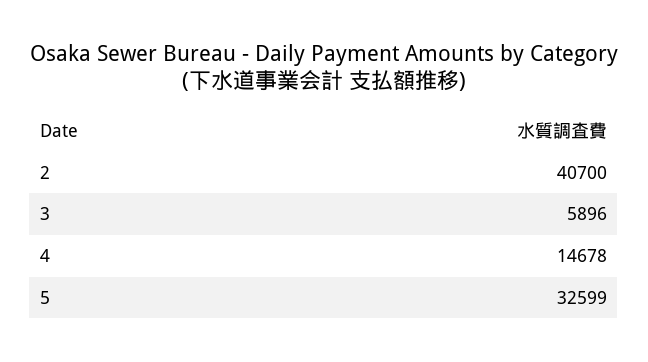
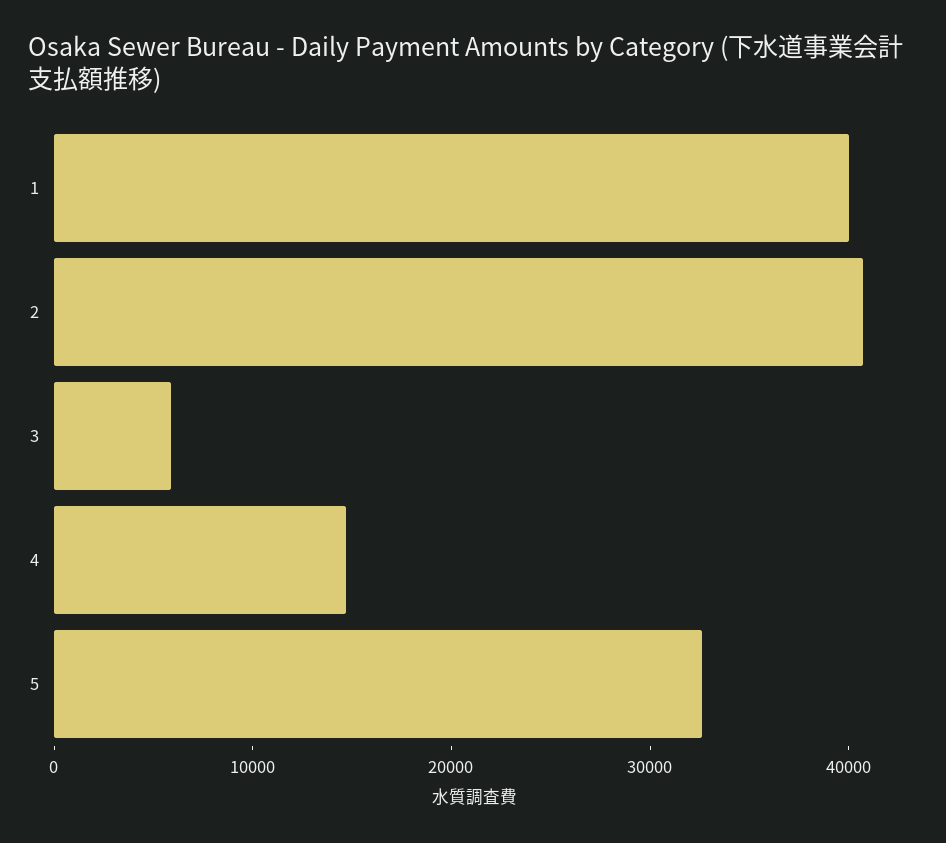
  {
    "2": 40700,
    "3": 5896,
    "4": 14678,
-   "5": 32599
+   "5": 32599,
+   "1": 40000
  }

